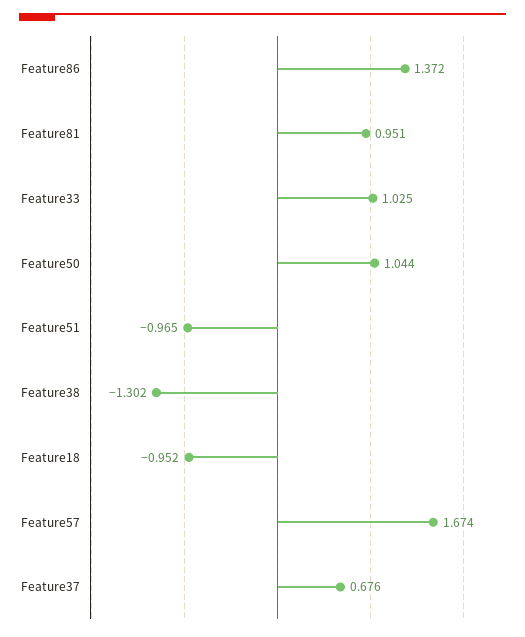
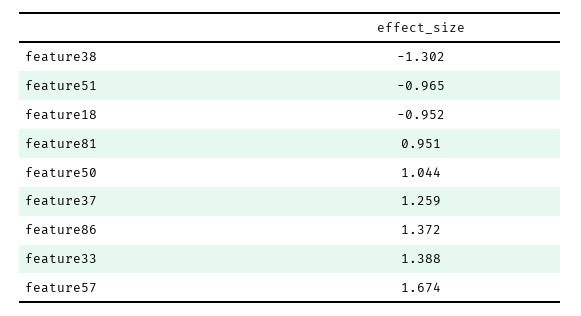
  {
    "Feature86": 1.372,
    "Feature81": 0.951,
-   "Feature33": 1.025,
+   "Feature33": 1.388,
    "Feature50": 1.044,
    "Feature51": -0.965,
    "Feature38": -1.302,
    "Feature18": -0.952,
    "Feature57": 1.674,
-   "Feature37": 0.676
+   "Feature37": 1.259
  }

